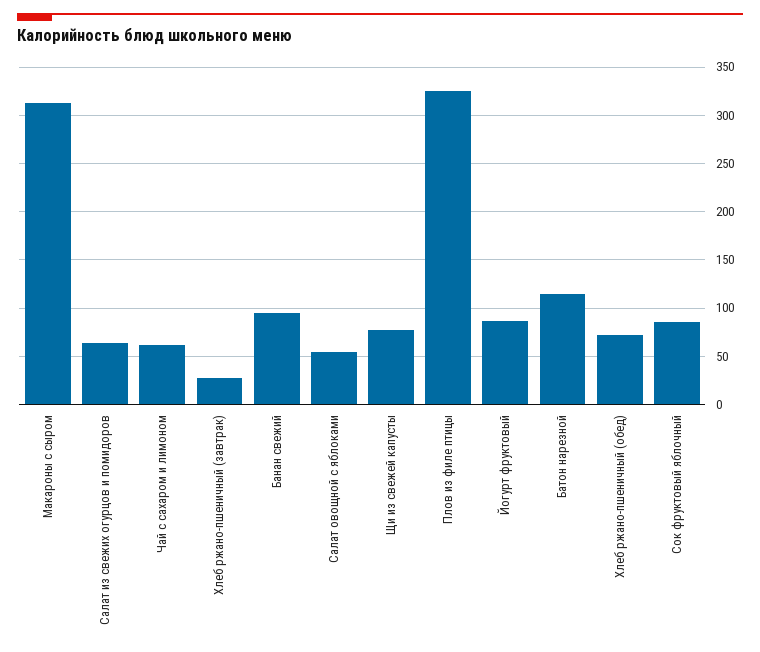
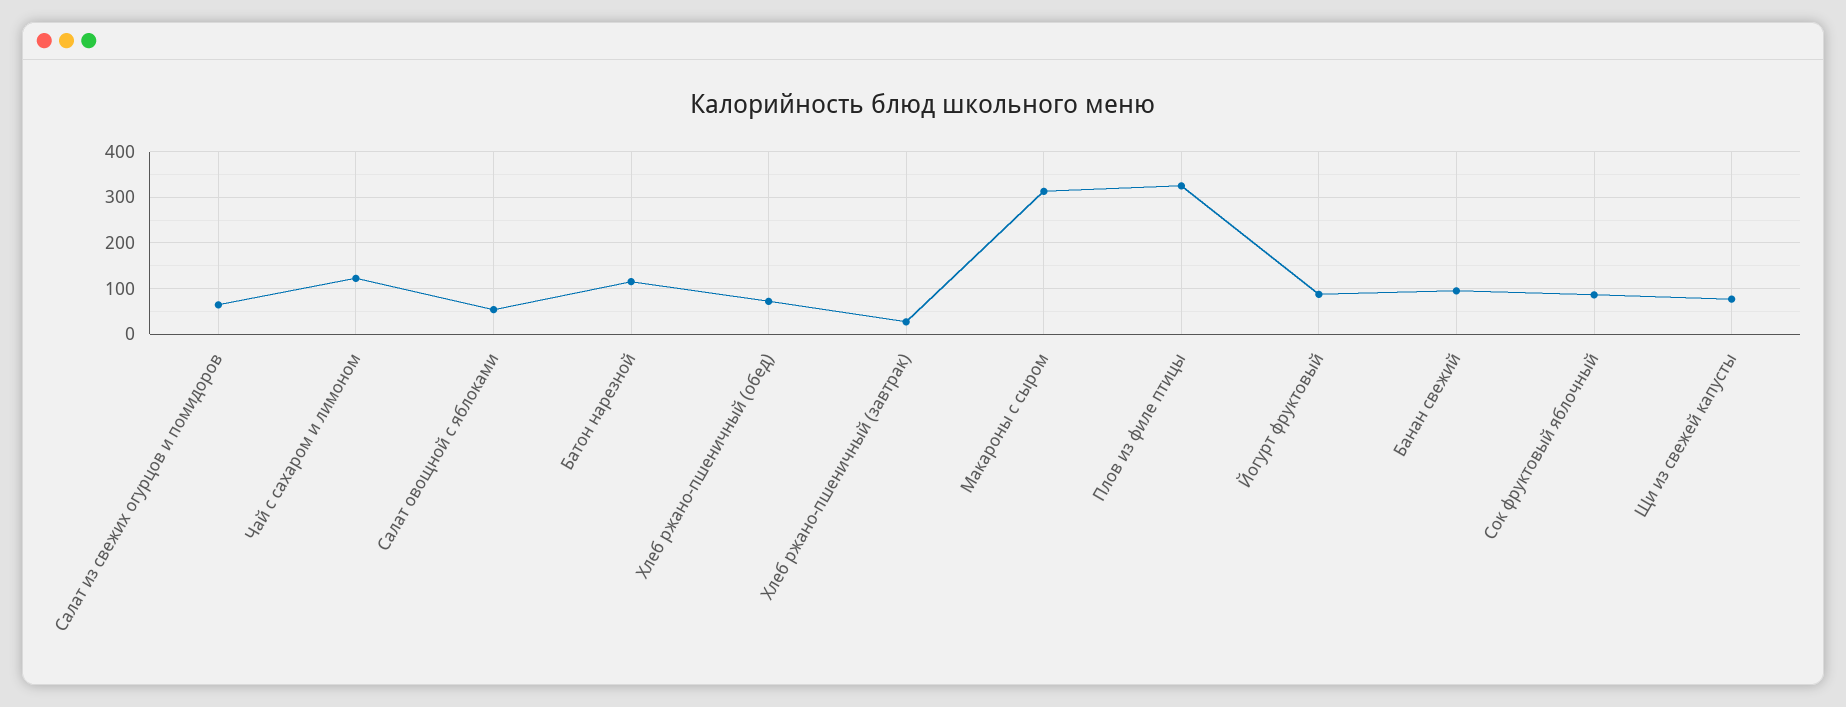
  {
    "Макароны с сыром": 310,
    "Салат из свежих огурцов и помидоров": 60,
-   "Чай с сахаром и лимоном": 60,
+   "Чай с сахаром и лимоном": 120,
    "Хлеб ржано-пшеничный (завтрак)": 30,
    "Банан свежий": 100,
    "Салат овощной с яблоками": 50,
    "Щи из свежей капусты": 80,
    "Плов из филе птицы": 330,
    "Йогурт фруктовый": 90,
    "Батон нарезной": 120,
    "Хлеб ржано-пшеничный (обед)": 70,
    "Сок фруктовый яблочный": 90
  }

